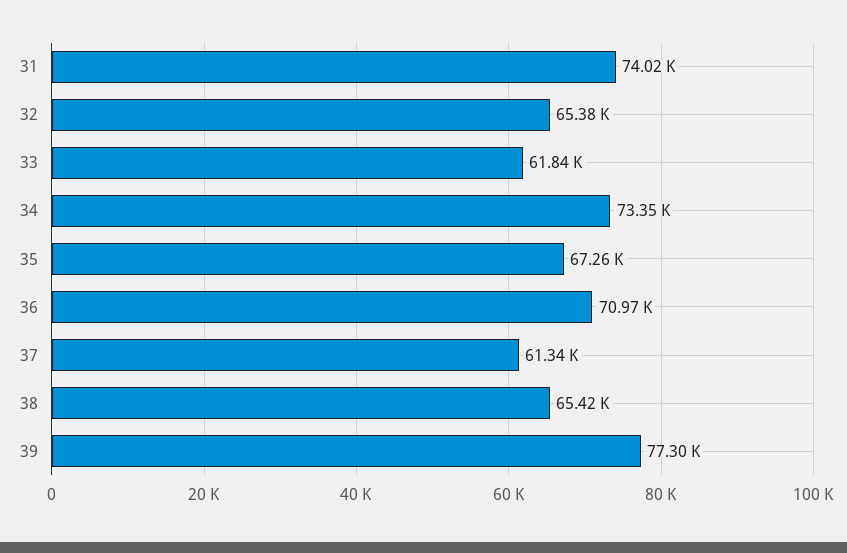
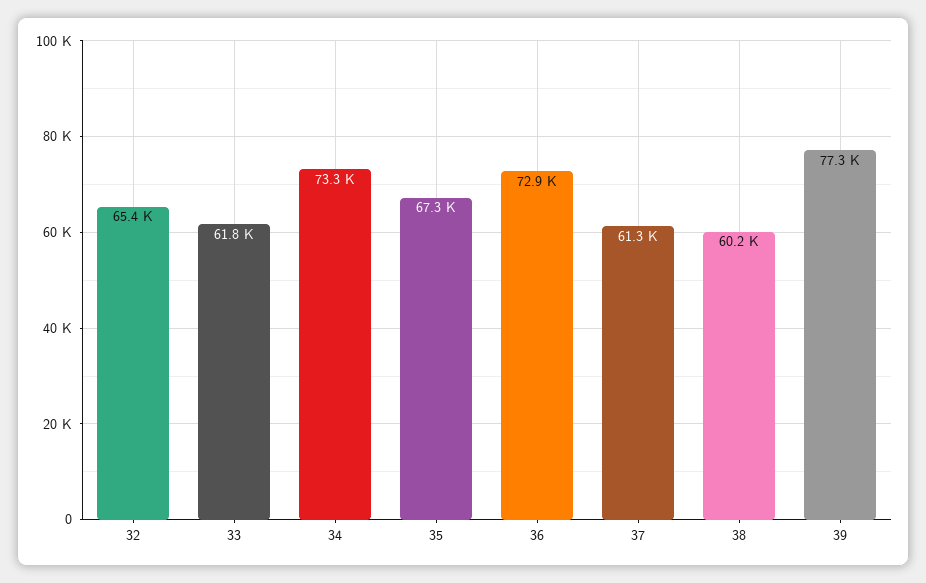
  {
-   "31": 74020,
    "32": 65380,
    "33": 61840,
    "34": 73350,
    "35": 67260,
-   "36": 70970,
+   "36": 72900,
    "37": 61340,
-   "38": 65420,
+   "38": 60200,
    "39": 77300
  }

